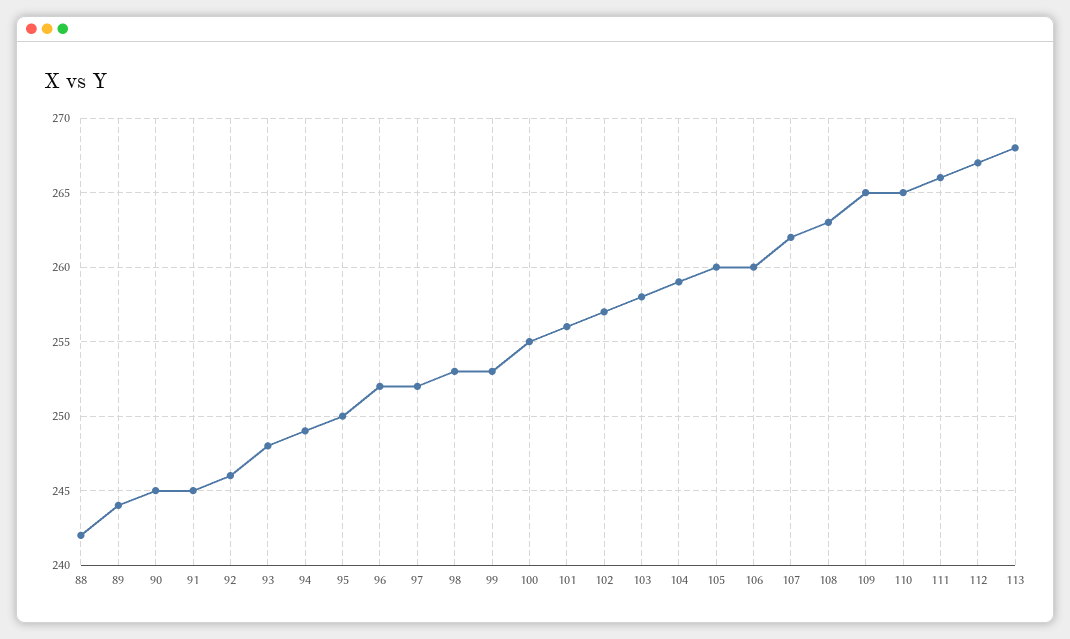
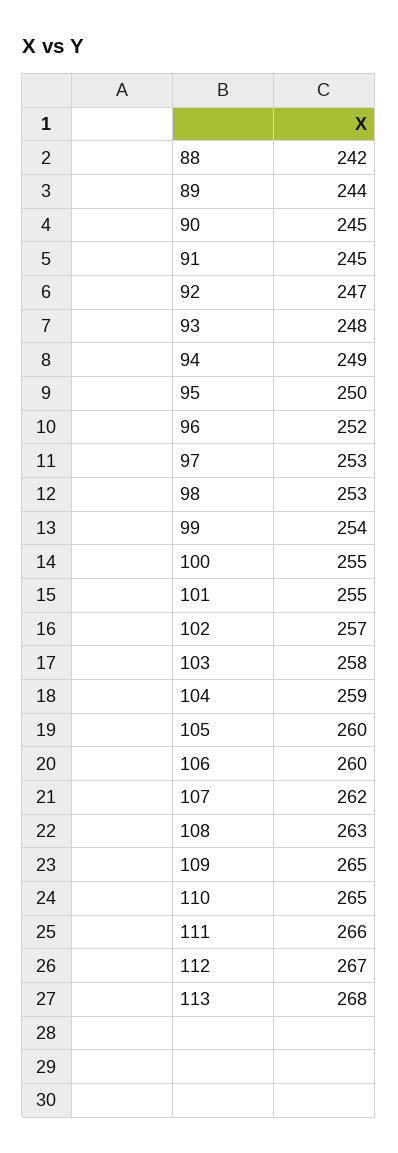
  {
    "88": 242,
    "89": 244,
    "90": 245,
    "91": 245,
-   "92": 246,
+   "92": 247,
    "93": 248,
    "94": 249,
    "95": 250,
    "96": 252,
-   "97": 252,
+   "97": 253,
    "98": 253,
-   "99": 253,
+   "99": 254,
    "100": 255,
-   "101": 256,
+   "101": 255,
    "102": 257,
    "103": 258,
    "104": 259,
    "105": 260,
    "106": 260,
    "107": 262,
    "108": 263,
    "109": 265,
    "110": 265,
    "111": 266,
    "112": 267,
    "113": 268
  }

